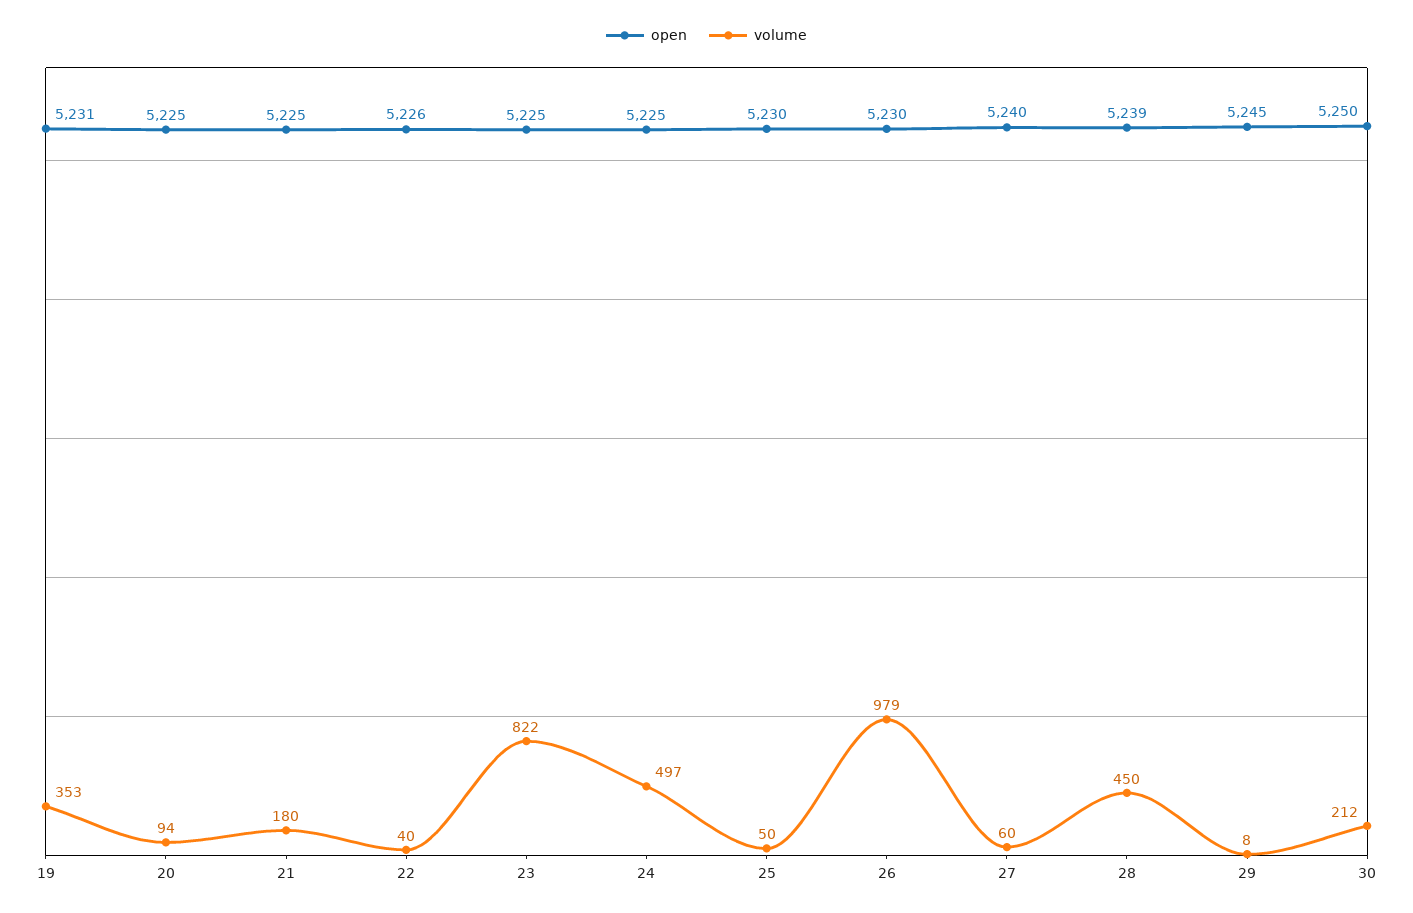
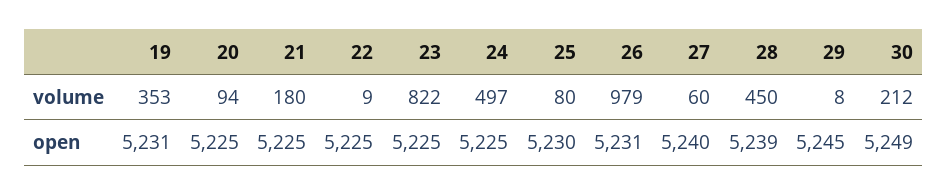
  {
    "open": {
      "19": 5231,
      "20": 5225,
      "21": 5225,
-     "22": 5226,
+     "22": 5225,
      "23": 5225,
      "24": 5225,
      "25": 5230,
-     "26": 5230,
+     "26": 5231,
      "27": 5240,
      "28": 5239,
      "29": 5245,
-     "30": 5250
+     "30": 5249
    },
    "volume": {
      "19": 353,
      "20": 94,
      "21": 180,
-     "22": 40,
+     "22": 9,
      "23": 822,
      "24": 497,
-     "25": 50,
+     "25": 80,
      "26": 979,
      "27": 60,
      "28": 450,
      "29": 8,
      "30": 212
    }
  }

